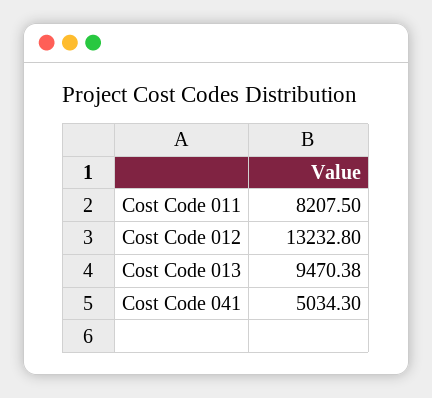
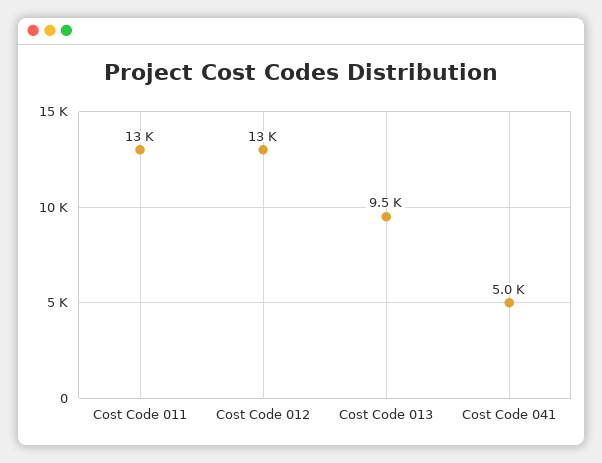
  {
-   "Cost Code 011": 8207.5,
+   "Cost Code 011": 13000,
    "Cost Code 012": 13232.8,
    "Cost Code 013": 9470.38,
    "Cost Code 041": 5034.3
  }

